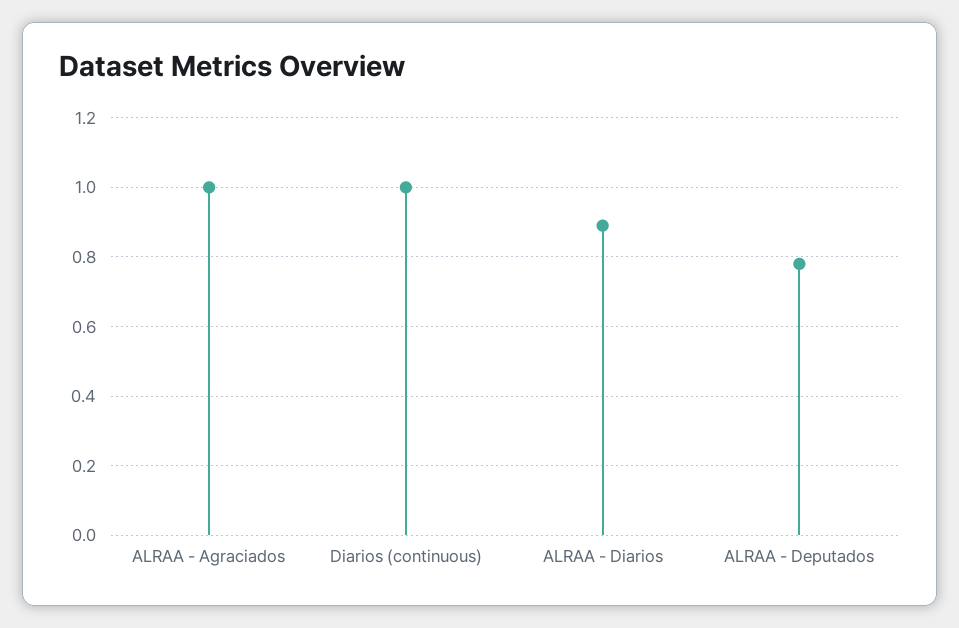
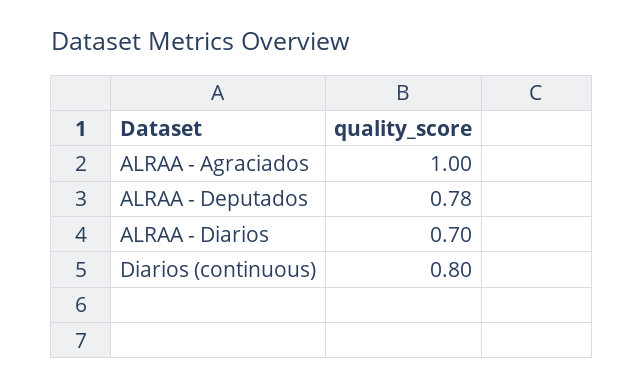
  {
    "ALRAA - Agraciados": 1,
-   "Diarios (continuous)": 1,
+   "Diarios (continuous)": 0.8,
-   "ALRAA - Diarios": 0.9,
+   "ALRAA - Diarios": 0.7,
    "ALRAA - Deputados": 0.78
  }

